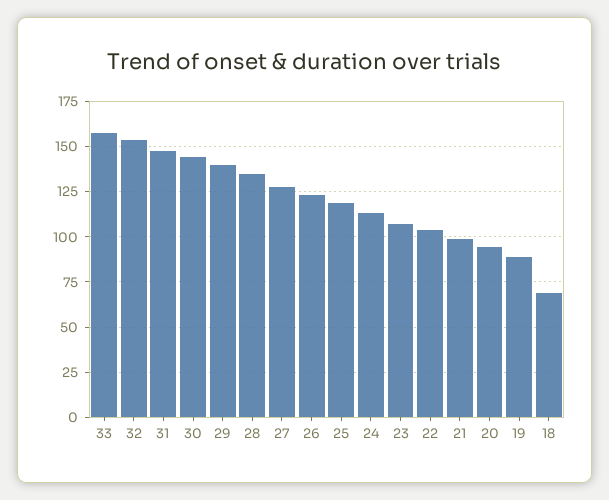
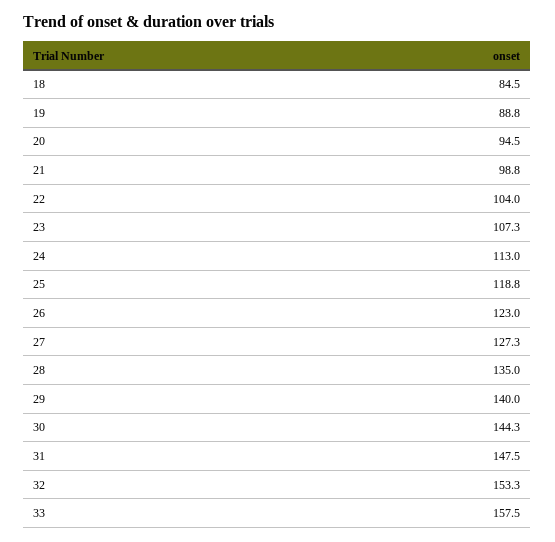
  {
    "33": 157.5,
    "32": 153.3,
    "31": 147.5,
    "30": 144.3,
    "29": 140,
    "28": 135,
    "27": 127.3,
    "26": 123,
    "25": 118.8,
    "24": 113,
    "23": 107.3,
    "22": 104,
    "21": 98.8,
    "20": 94.5,
    "19": 88.8,
-   "18": 70
+   "18": 84.5
  }

